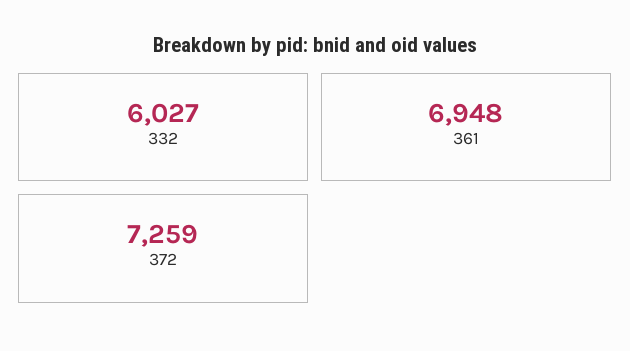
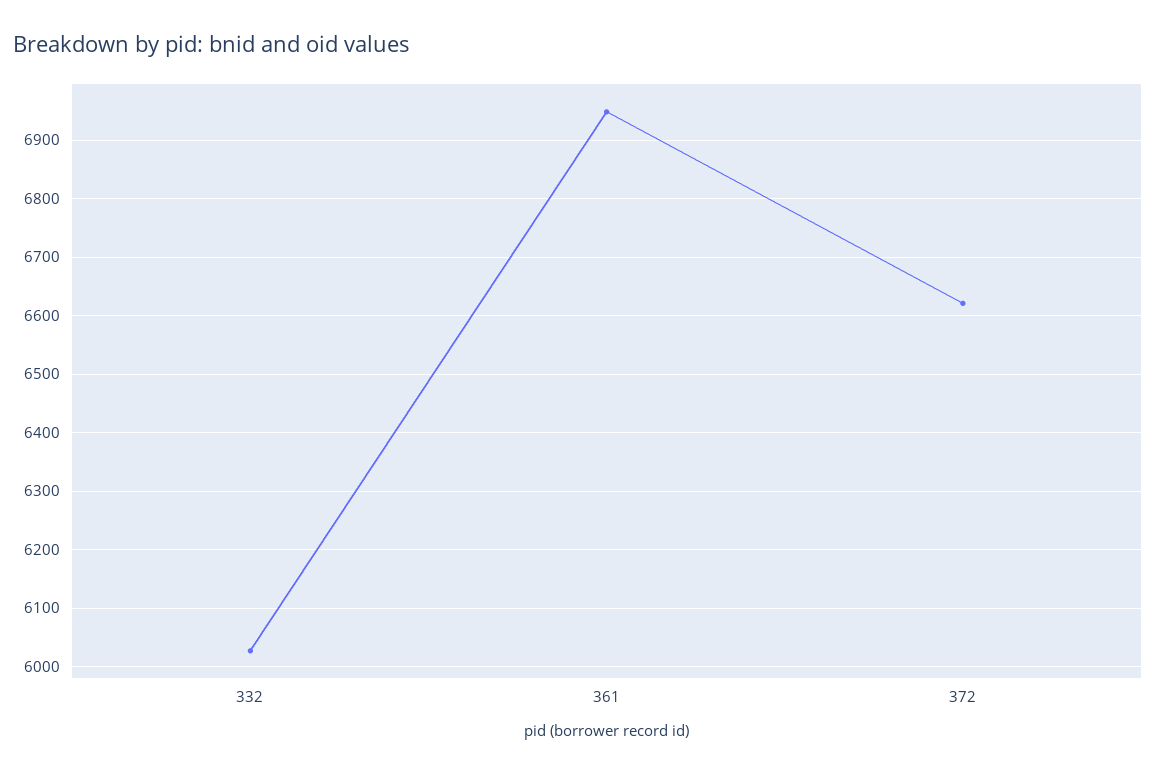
  {
    "332": 6027,
    "361": 6948,
-   "372": 7259
+   "372": 6620
  }

